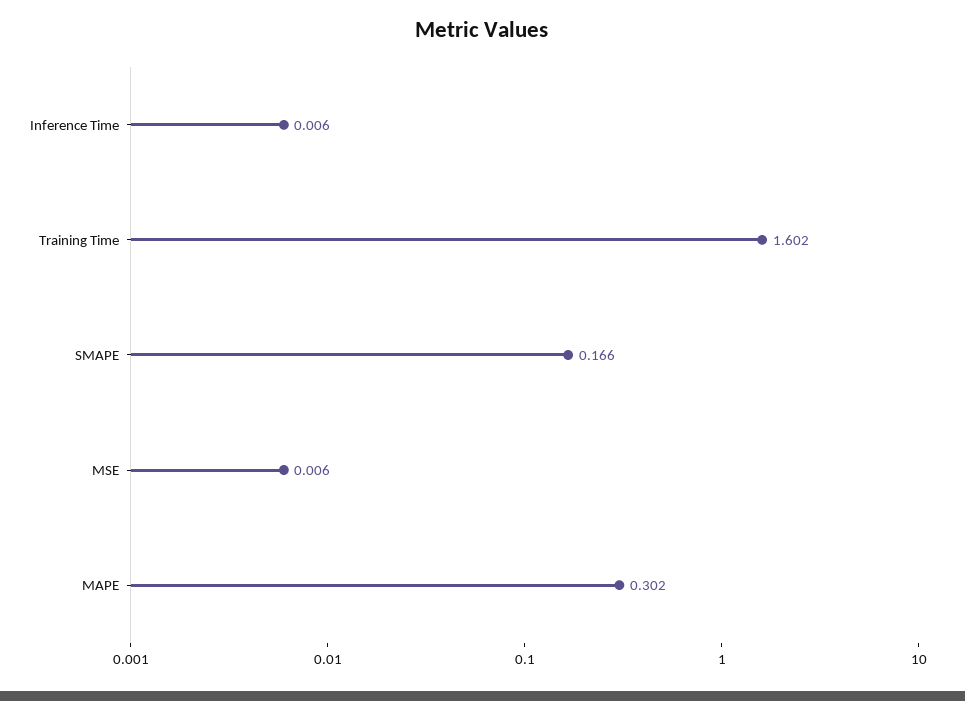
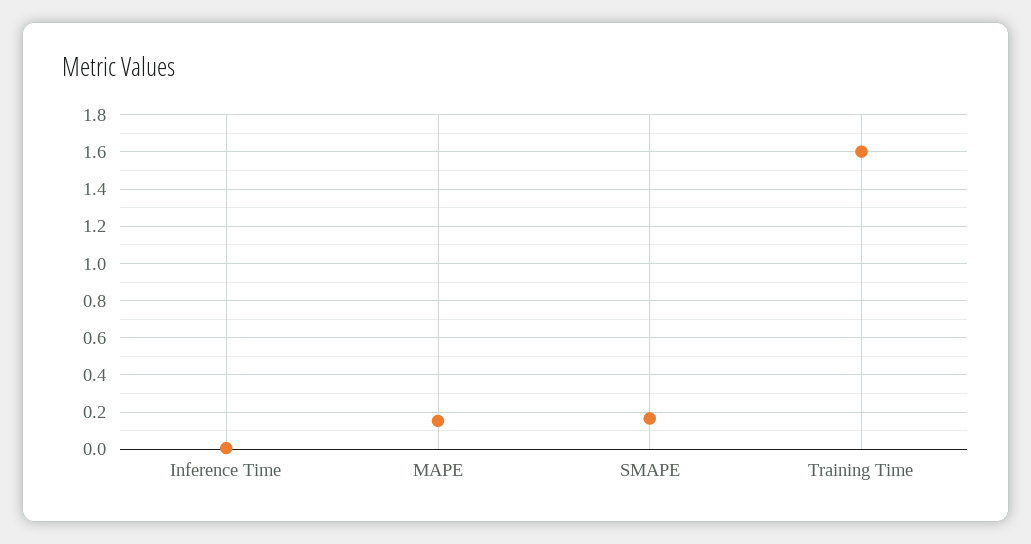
  {
    "Inference Time": 0.006,
    "Training Time": 1.602,
    "SMAPE": 0.166,
-   "MSE": 0.006,
-   "MAPE": 0.302
+   "MAPE": 0.15
  }

